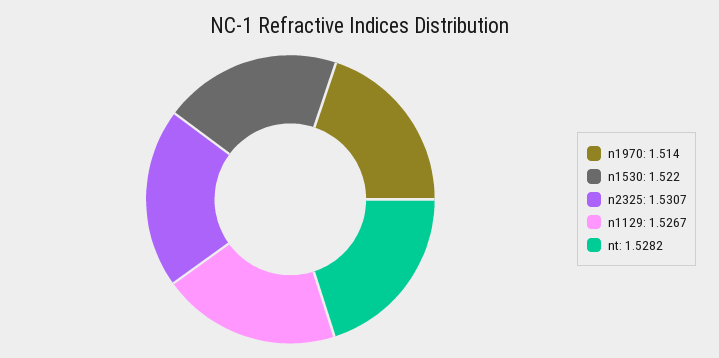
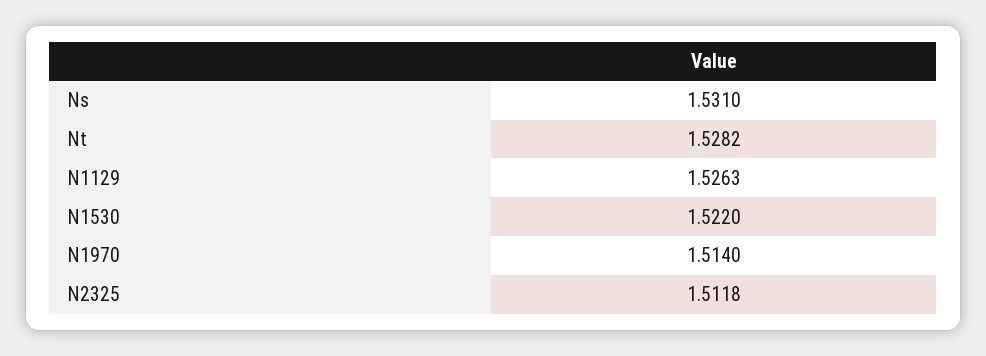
  {
    "n1970": 1.514,
    "n1530": 1.522,
-   "n2325": 1.5307,
+   "n2325": 1.5118,
-   "n1129": 1.5267,
+   "n1129": 1.5263,
-   "nt": 1.5282
+   "nt": 1.5282,
+   "Ns": 1.531
  }

